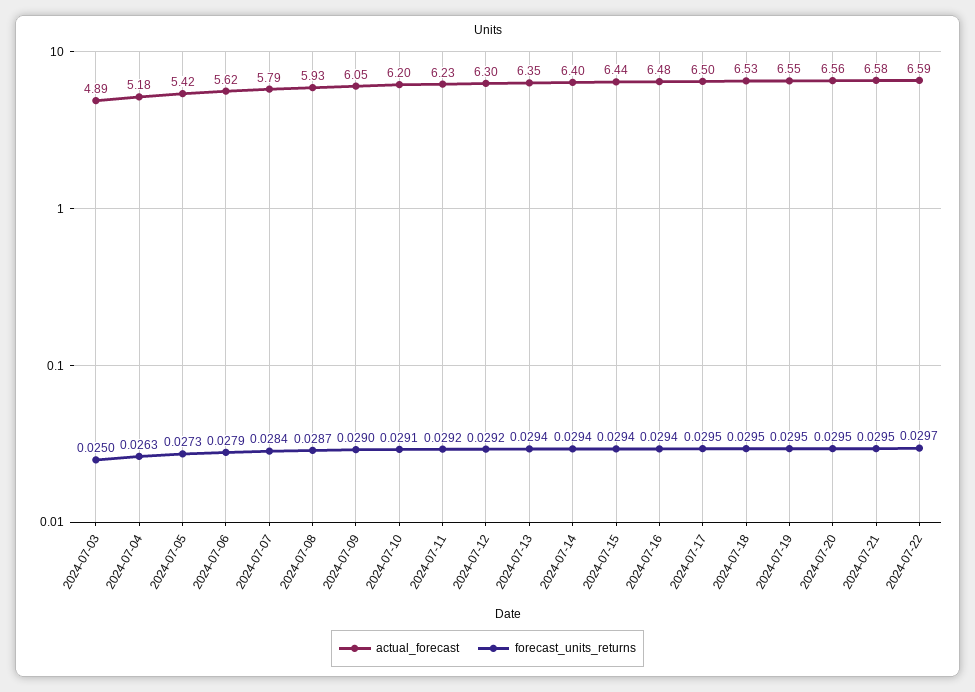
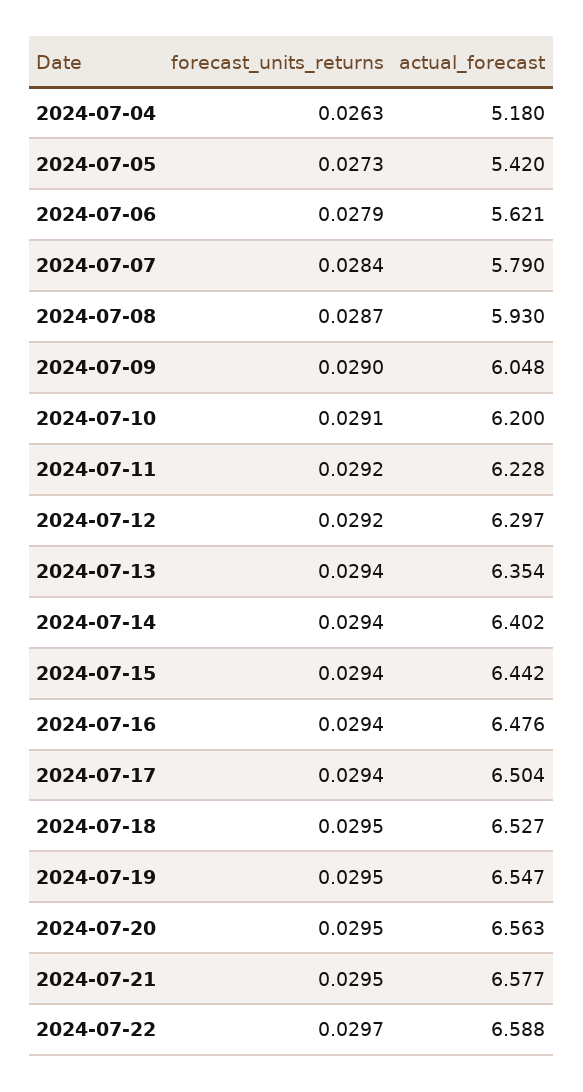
  {
    "actual_forecast": {
-     "2024-07-03": 4.89,
      "2024-07-04": 5.18,
      "2024-07-05": 5.42,
      "2024-07-06": 5.621,
      "2024-07-07": 5.79,
      "2024-07-08": 5.93,
      "2024-07-09": 6.048,
      "2024-07-10": 6.2,
      "2024-07-11": 6.228,
      "2024-07-12": 6.297,
      "2024-07-13": 6.354,
      "2024-07-14": 6.402,
      "2024-07-15": 6.442,
      "2024-07-16": 6.476,
      "2024-07-17": 6.504,
      "2024-07-18": 6.527,
      "2024-07-19": 6.547,
      "2024-07-20": 6.563,
      "2024-07-21": 6.577,
      "2024-07-22": 6.588
    },
    "forecast_units_returns": {
-     "2024-07-03": 0.025,
      "2024-07-04": 0.0263,
      "2024-07-05": 0.0273,
      "2024-07-06": 0.0279,
      "2024-07-07": 0.0284,
      "2024-07-08": 0.0287,
      "2024-07-09": 0.029,
      "2024-07-10": 0.0291,
      "2024-07-11": 0.0292,
      "2024-07-12": 0.0292,
      "2024-07-13": 0.0294,
      "2024-07-14": 0.0294,
      "2024-07-15": 0.0294,
      "2024-07-16": 0.0294,
-     "2024-07-17": 0.0295,
+     "2024-07-17": 0.0294,
      "2024-07-18": 0.0295,
      "2024-07-19": 0.0295,
      "2024-07-20": 0.0295,
      "2024-07-21": 0.0295,
      "2024-07-22": 0.0297
    }
  }

